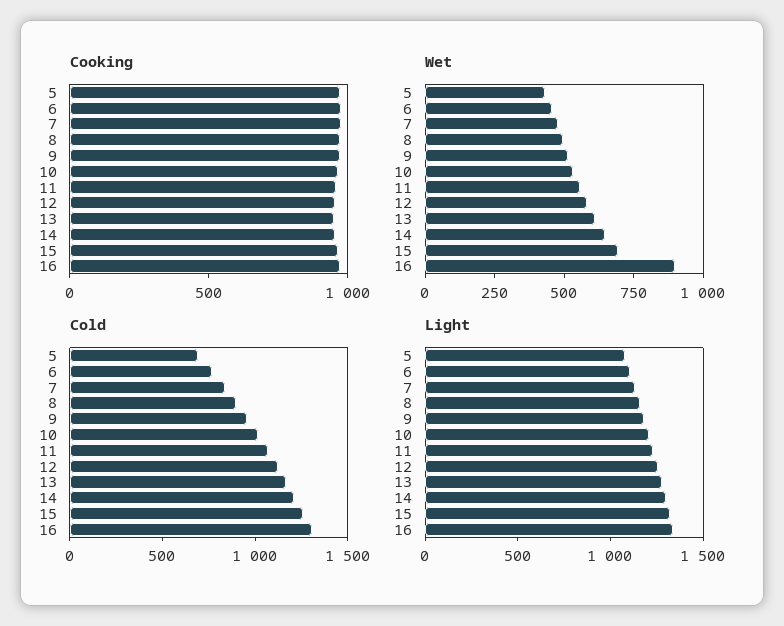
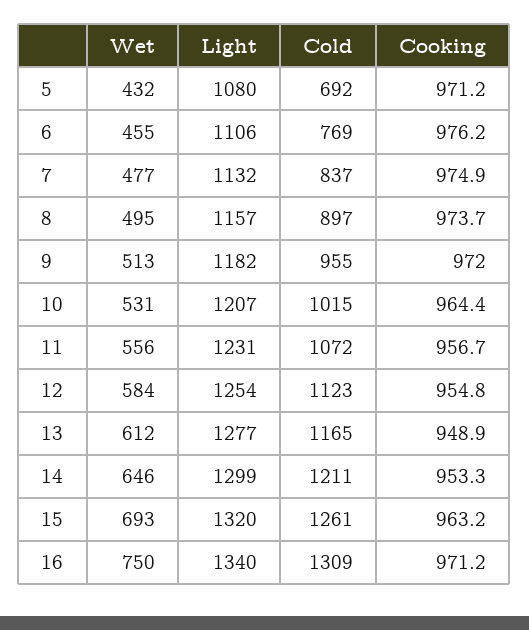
  {
    "Cooking": {
      "5": 971.2,
      "6": 976.2,
      "7": 974.9,
      "8": 973.7,
      "9": 972,
      "10": 964.4,
      "11": 956.7,
      "12": 954.8,
      "13": 948.9,
      "14": 953.3,
      "15": 963.2,
      "16": 971.2
    },
    "Wet": {
      "5": 432,
      "6": 455,
      "7": 477,
      "8": 495,
      "9": 513,
      "10": 531,
      "11": 556,
      "12": 584,
      "13": 612,
      "14": 646,
      "15": 693,
-     "16": 900
+     "16": 750
    },
    "Cold": {
      "5": 692,
      "6": 769,
      "7": 837,
      "8": 897,
      "9": 955,
      "10": 1015,
      "11": 1072,
      "12": 1123,
      "13": 1165,
      "14": 1211,
      "15": 1261,
      "16": 1309
    },
    "Light": {
      "5": 1080,
      "6": 1106,
      "7": 1132,
      "8": 1157,
      "9": 1182,
      "10": 1207,
      "11": 1231,
      "12": 1254,
      "13": 1277,
      "14": 1299,
      "15": 1320,
      "16": 1340
    }
  }

